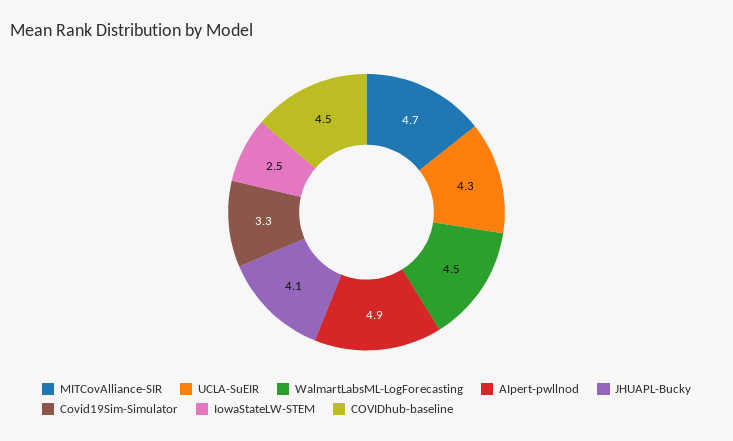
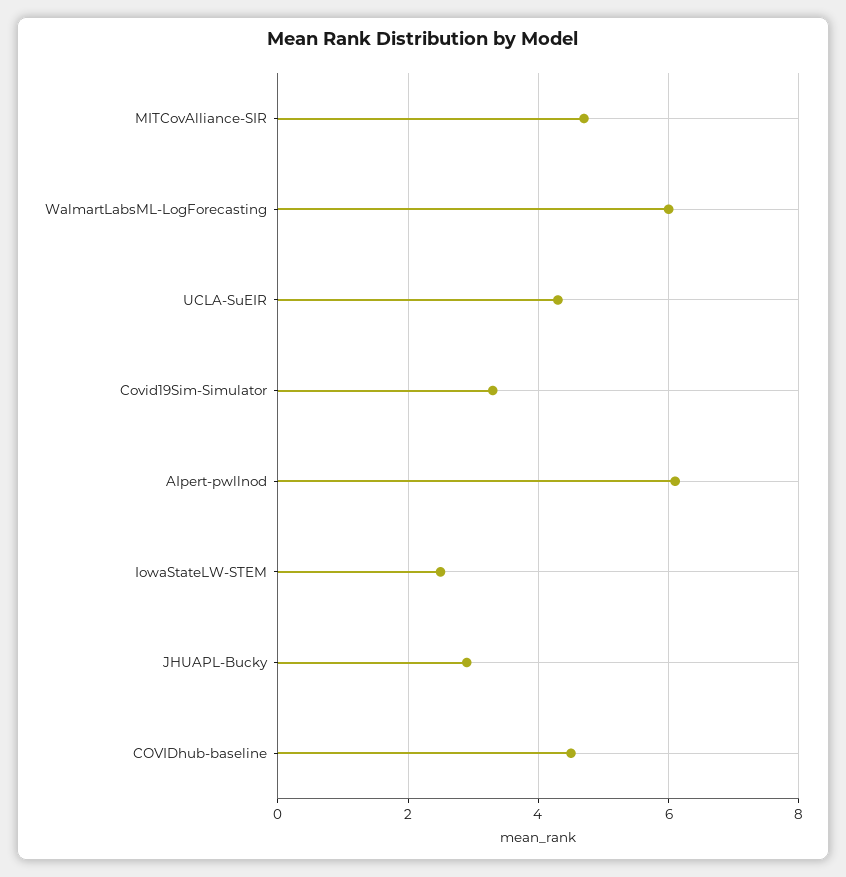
  {
    "MITCovAlliance-SIR": 4.7,
    "UCLA-SuEIR": 4.3,
-   "WalmartLabsML-LogForecasting": 4.5,
+   "WalmartLabsML-LogForecasting": 6,
-   "AIpert-pwllnod": 4.9,
+   "AIpert-pwllnod": 6,
-   "JHUAPL-Bucky": 4.1,
+   "JHUAPL-Bucky": 3,
    "Covid19Sim-Simulator": 3.3,
    "IowaStateLW-STEM": 2.5,
    "COVIDhub-baseline": 4.5
  }

